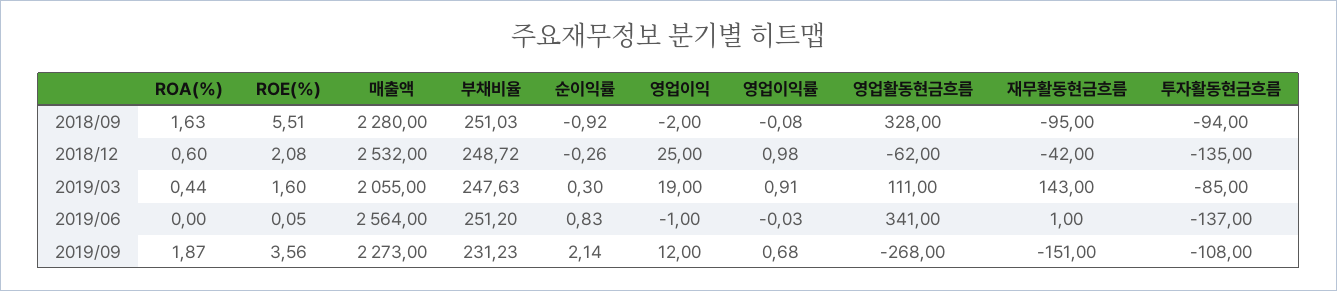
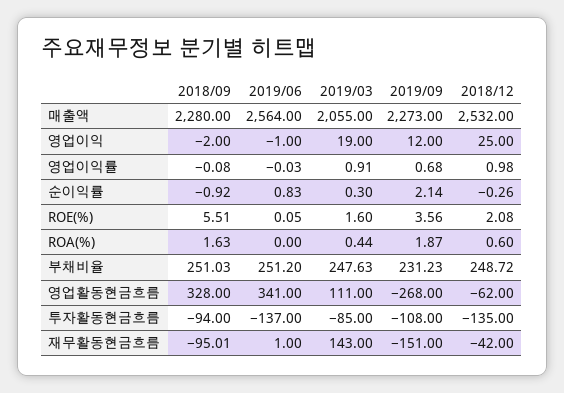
  {
    "ROA(%)": {
      "2018/09": 1.63,
      "2018/12": 0.6,
      "2019/03": 0.44,
      "2019/06": 0,
      "2019/09": 1.87
    },
    "ROE(%)": {
      "2018/09": 5.51,
      "2018/12": 2.08,
      "2019/03": 1.6,
      "2019/06": 0.05,
      "2019/09": 3.56
    },
    "매출액": {
      "2018/09": 2280,
      "2018/12": 2532,
      "2019/03": 2055,
      "2019/06": 2564,
      "2019/09": 2273
    },
    "부채비율": {
      "2018/09": 251.03,
      "2018/12": 248.72,
      "2019/03": 247.63,
      "2019/06": 251.2,
      "2019/09": 231.23
    },
    "순이익률": {
      "2018/09": -0.92,
      "2018/12": -0.26,
      "2019/03": 0.3,
      "2019/06": 0.83,
      "2019/09": 2.14
    },
    "영업이익": {
      "2018/09": -2,
      "2018/12": 25,
      "2019/03": 19,
      "2019/06": -1,
      "2019/09": 12
    },
    "영업이익률": {
      "2018/09": -0.08,
      "2018/12": 0.98,
      "2019/03": 0.91,
      "2019/06": -0.03,
      "2019/09": 0.68
    },
    "영업활동현금흐름": {
      "2018/09": 328,
      "2018/12": -62,
      "2019/03": 111,
      "2019/06": 341,
      "2019/09": -268
    },
    "재무활동현금흐름": {
-     "2018/09": -95,
+     "2018/09": -95.01,
      "2018/12": -42,
      "2019/03": 143,
      "2019/06": 1,
      "2019/09": -151
    },
    "투자활동현금흐름": {
      "2018/09": -94,
      "2018/12": -135,
      "2019/03": -85,
      "2019/06": -137,
      "2019/09": -108
    }
  }

